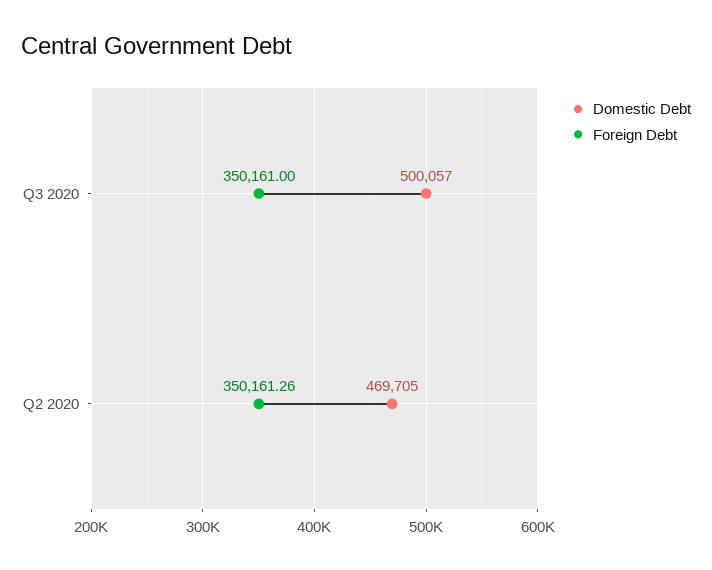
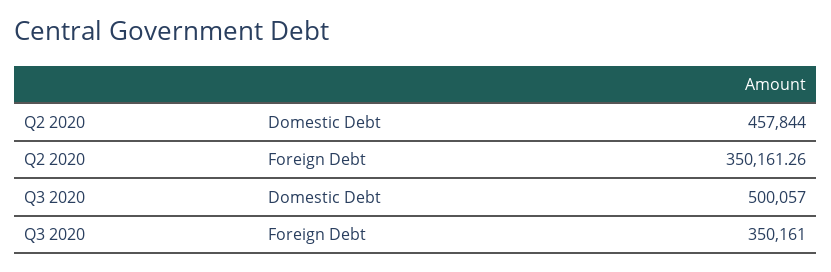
  {
    "Domestic Debt": {
      "Q3 2020": 500057,
-     "Q2 2020": 469705
+     "Q2 2020": 457844
    },
    "Foreign Debt": {
      "Q3 2020": 350161,
      "Q2 2020": 350161.26
    }
  }

